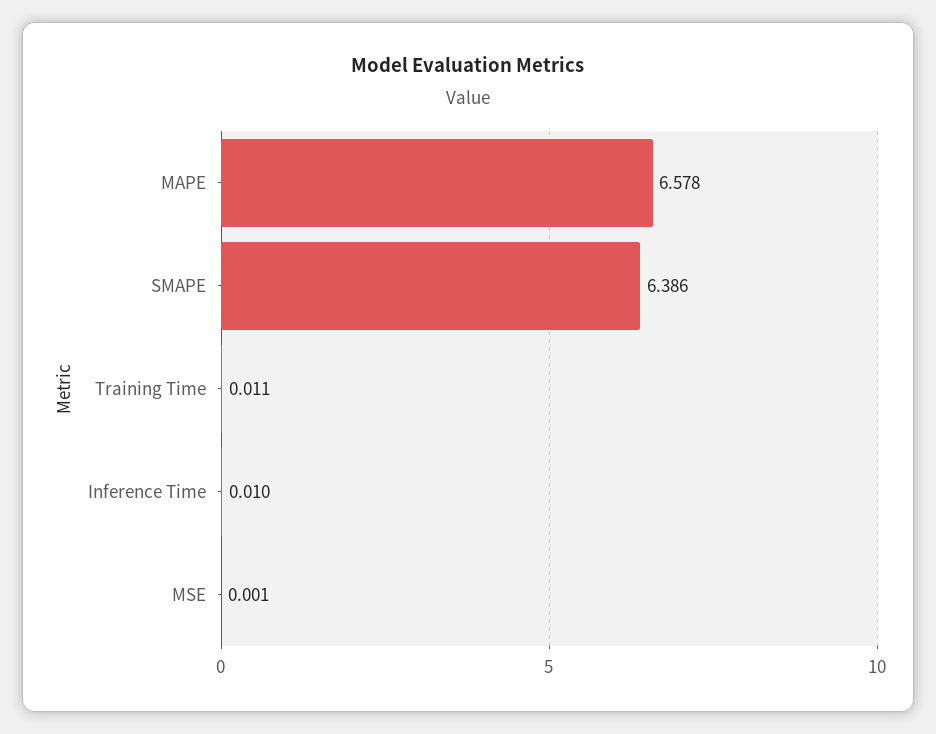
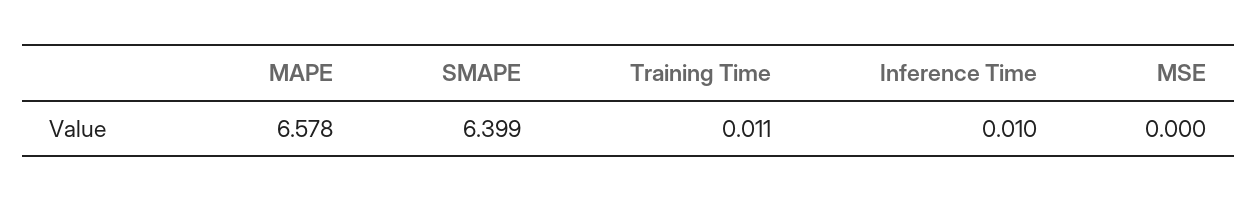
  {
    "MAPE": 6.578,
-   "SMAPE": 6.386,
+   "SMAPE": 6.399,
    "Training Time": 0.011,
    "Inference Time": 0.01,
-   "MSE": 0.001
+   "MSE": 0
  }

